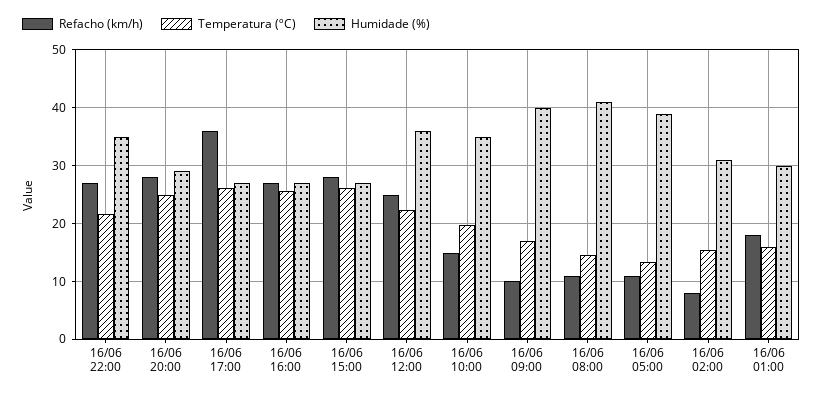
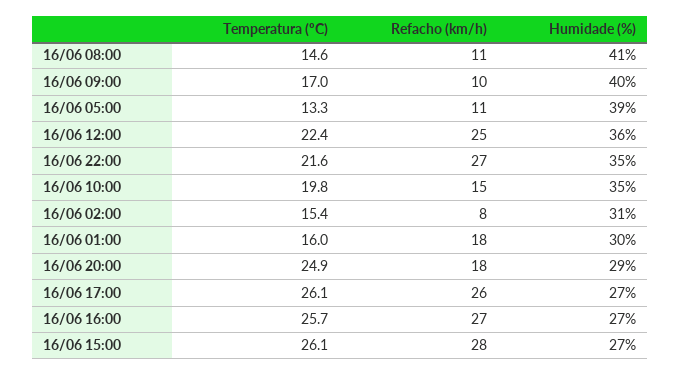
  {
    "Refacho (km/h)": {
      "16/06 22:00": 27,
-     "16/06 20:00": 28,
+     "16/06 20:00": 18,
-     "16/06 17:00": 36,
+     "16/06 17:00": 26,
      "16/06 16:00": 27,
      "16/06 15:00": 28,
      "16/06 12:00": 25,
      "16/06 10:00": 15,
      "16/06 09:00": 10,
      "16/06 08:00": 11,
      "16/06 05:00": 11,
      "16/06 02:00": 8,
      "16/06 01:00": 18
    },
    "Temperatura (ºC)": {
      "16/06 22:00": 21.6,
      "16/06 20:00": 24.9,
      "16/06 17:00": 26.1,
      "16/06 16:00": 25.7,
      "16/06 15:00": 26.1,
      "16/06 12:00": 22.4,
      "16/06 10:00": 19.8,
      "16/06 09:00": 17,
      "16/06 08:00": 14.6,
      "16/06 05:00": 13.3,
      "16/06 02:00": 15.4,
      "16/06 01:00": 16
    },
    "Humidade (%)": {
      "16/06 22:00": 35,
      "16/06 20:00": 29,
      "16/06 17:00": 27,
      "16/06 16:00": 27,
      "16/06 15:00": 27,
      "16/06 12:00": 36,
      "16/06 10:00": 35,
      "16/06 09:00": 40,
      "16/06 08:00": 41,
      "16/06 05:00": 39,
      "16/06 02:00": 31,
      "16/06 01:00": 30
    }
  }

